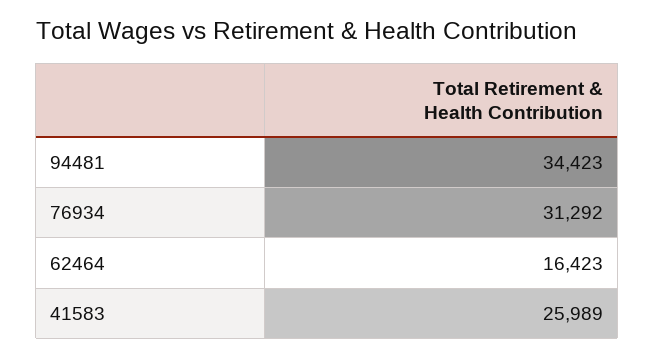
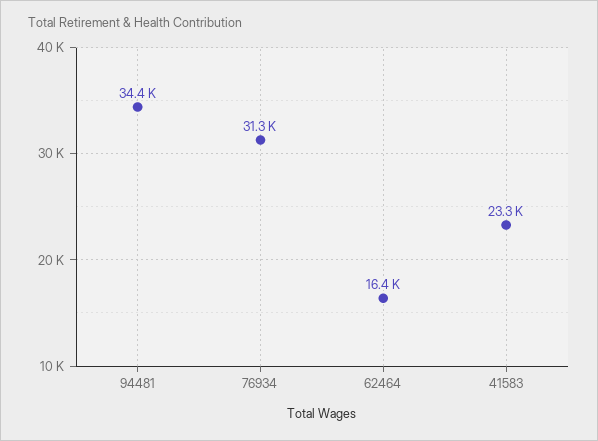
  {
    "94481": 34423,
    "76934": 31292,
    "62464": 16423,
-   "41583": 25989
+   "41583": 23300
  }

